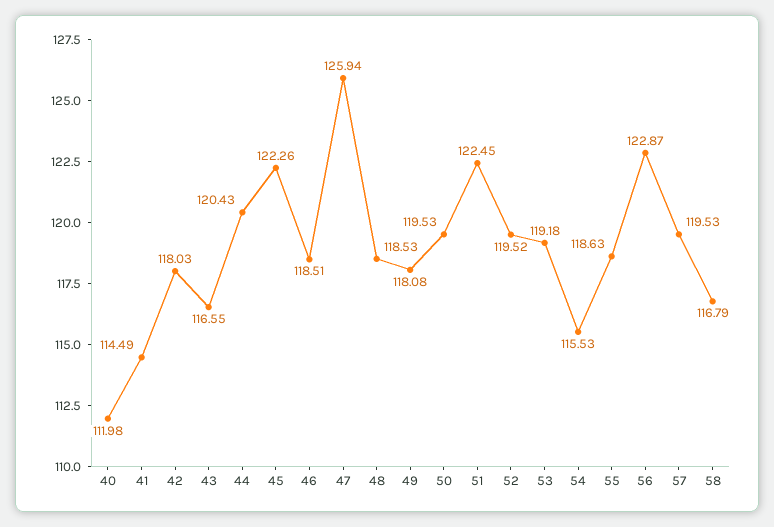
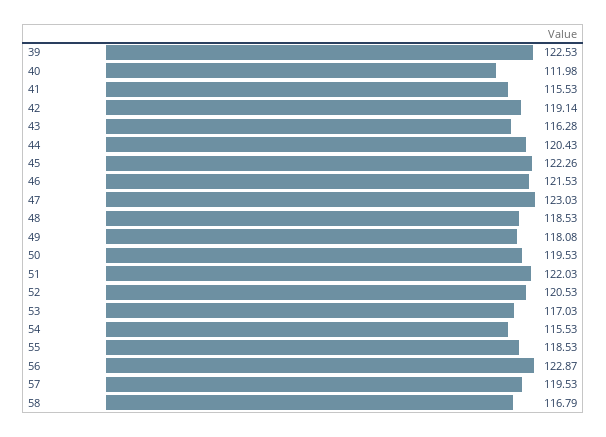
  {
    "40": 111.98,
-   "41": 114.49,
+   "41": 115.53,
-   "42": 118.03,
+   "42": 119.14,
-   "43": 116.55,
+   "43": 116.28,
    "44": 120.43,
    "45": 122.26,
-   "46": 118.51,
+   "46": 121.53,
-   "47": 125.94,
+   "47": 123.03,
    "48": 118.53,
    "49": 118.08,
    "50": 119.53,
-   "51": 122.45,
+   "51": 122.03,
-   "52": 119.52,
+   "52": 120.53,
-   "53": 119.18,
+   "53": 117.03,
    "54": 115.53,
-   "55": 118.63,
+   "55": 118.53,
    "56": 122.87,
    "57": 119.53,
-   "58": 116.79
+   "58": 116.79,
+   "39": 122.53
  }

